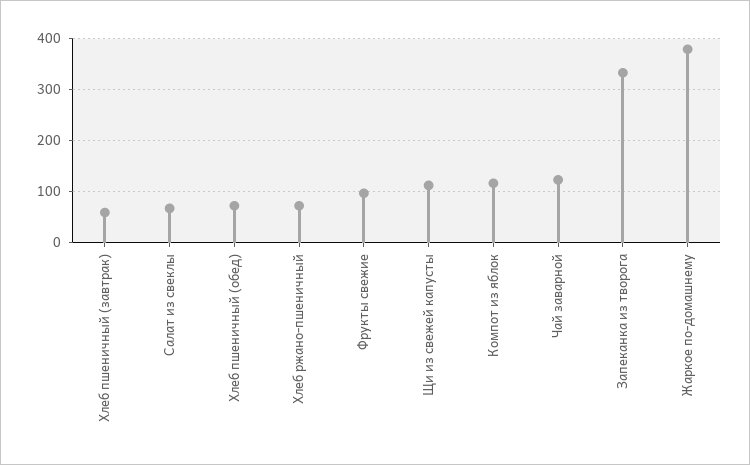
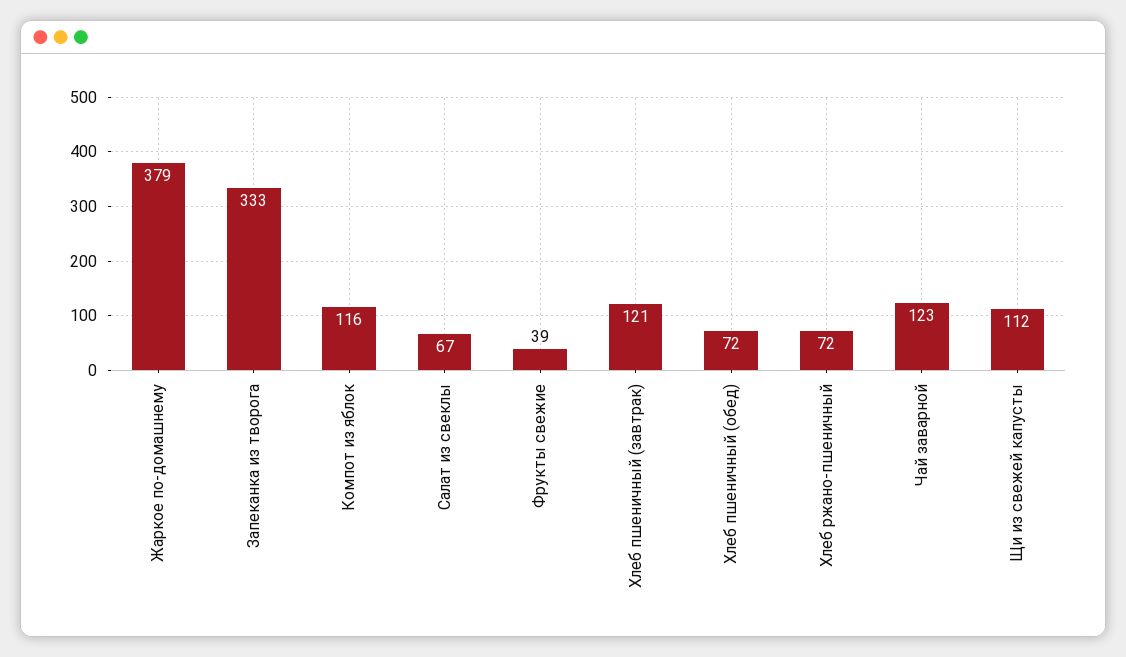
  {
-   "Хлеб пшеничный (завтрак)": 60,
+   "Хлеб пшеничный (завтрак)": 121,
    "Салат из свеклы": 67,
    "Хлеб пшеничный (обед)": 72,
    "Хлеб ржано-пшеничный": 72,
-   "Фрукты свежие": 100,
+   "Фрукты свежие": 39,
    "Щи из свежей капусты": 112,
    "Компот из яблок": 116,
    "Чай заварной": 123,
    "Запеканка из творога": 333,
    "Жаркое по-домашнему": 379
  }

